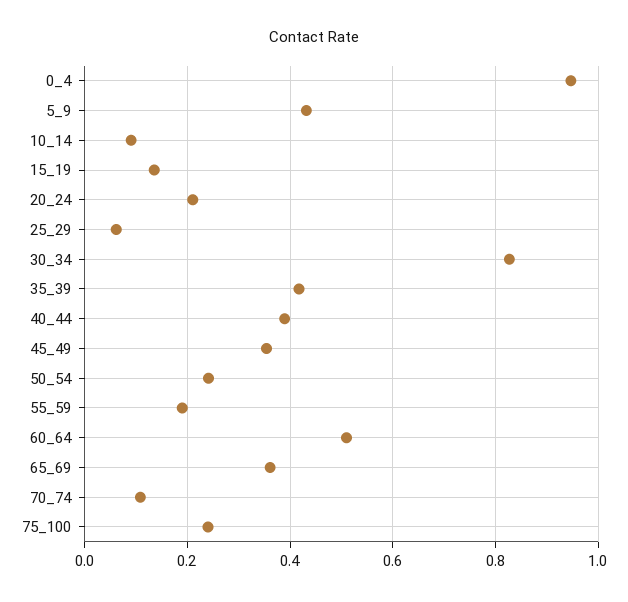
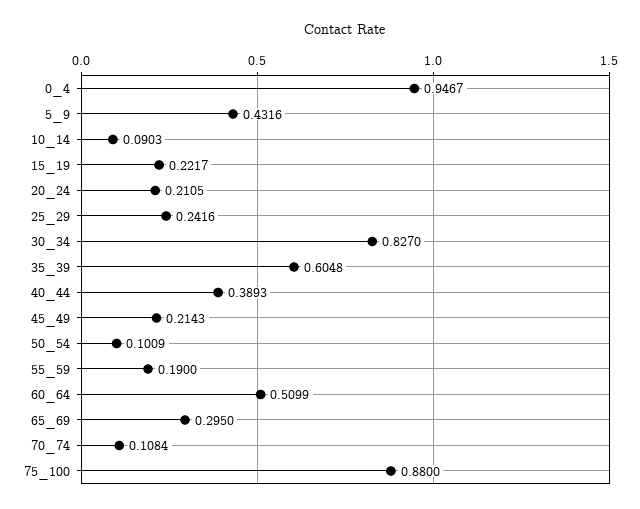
  {
    "0_4": 0.9467,
    "5_9": 0.4316,
    "10_14": 0.0903,
-   "15_19": 0.14,
+   "15_19": 0.2217,
    "20_24": 0.2105,
-   "25_29": 0.06,
+   "25_29": 0.2416,
    "30_34": 0.827,
-   "35_39": 0.42,
+   "35_39": 0.6048,
    "40_44": 0.3893,
-   "45_49": 0.36,
+   "45_49": 0.2143,
-   "50_54": 0.24,
+   "50_54": 0.1009,
    "55_59": 0.19,
    "60_64": 0.5099,
-   "65_69": 0.36,
+   "65_69": 0.295,
    "70_74": 0.1084,
-   "75_100": 0.24
+   "75_100": 0.88
  }

